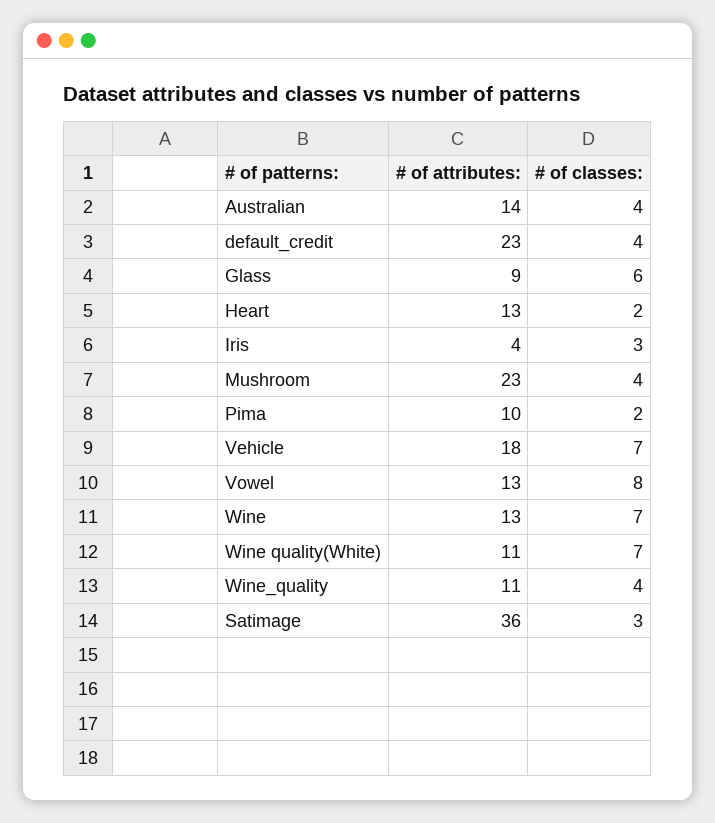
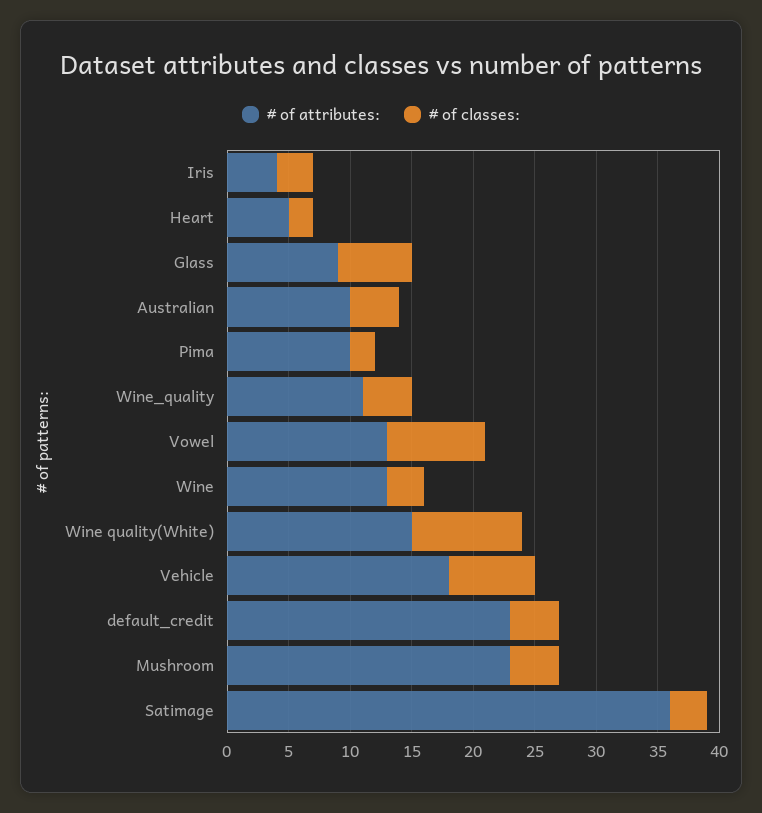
  {
    "# of attributes:": {
-     "Australian": 14,
+     "Australian": 10,
      "default_credit": 23,
      "Glass": 9,
-     "Heart": 13,
+     "Heart": 5,
      "Iris": 4,
      "Mushroom": 23,
      "Pima": 10,
      "Vehicle": 18,
      "Vowel": 13,
      "Wine": 13,
-     "Wine quality(White)": 11,
+     "Wine quality(White)": 15,
      "Wine_quality": 11,
      "Satimage": 36
    },
    "# of classes:": {
      "Australian": 4,
      "default_credit": 4,
      "Glass": 6,
      "Heart": 2,
      "Iris": 3,
      "Mushroom": 4,
      "Pima": 2,
      "Vehicle": 7,
      "Vowel": 8,
-     "Wine": 7,
+     "Wine": 3,
-     "Wine quality(White)": 7,
+     "Wine quality(White)": 9,
      "Wine_quality": 4,
      "Satimage": 3
    }
  }

